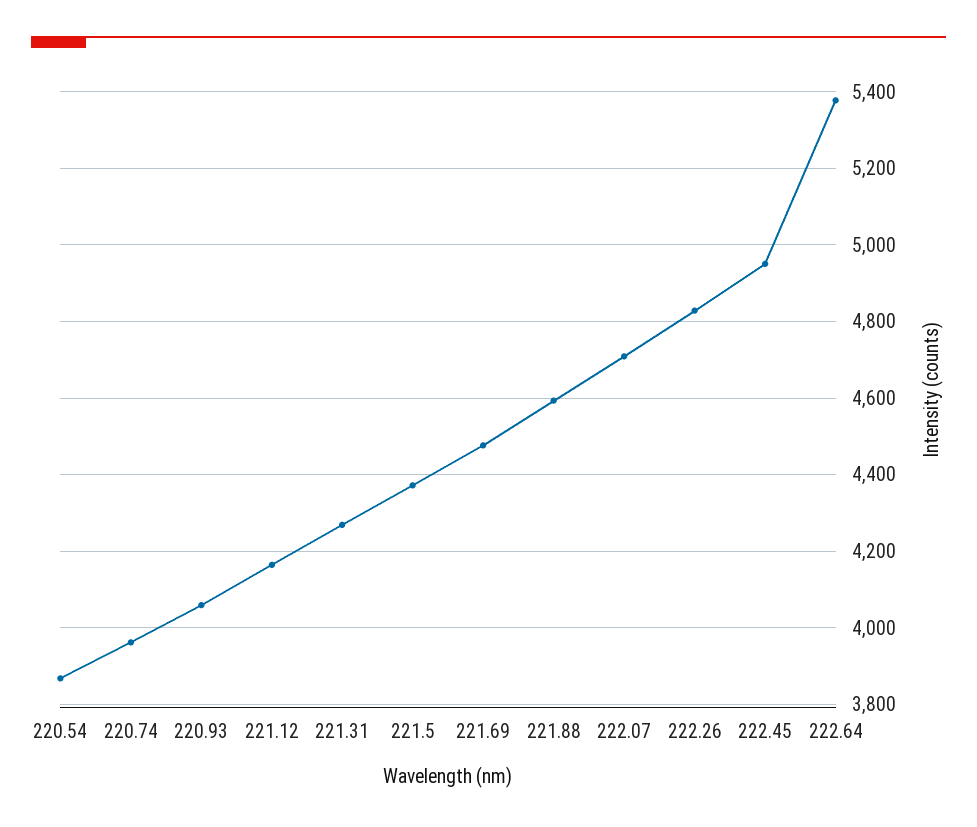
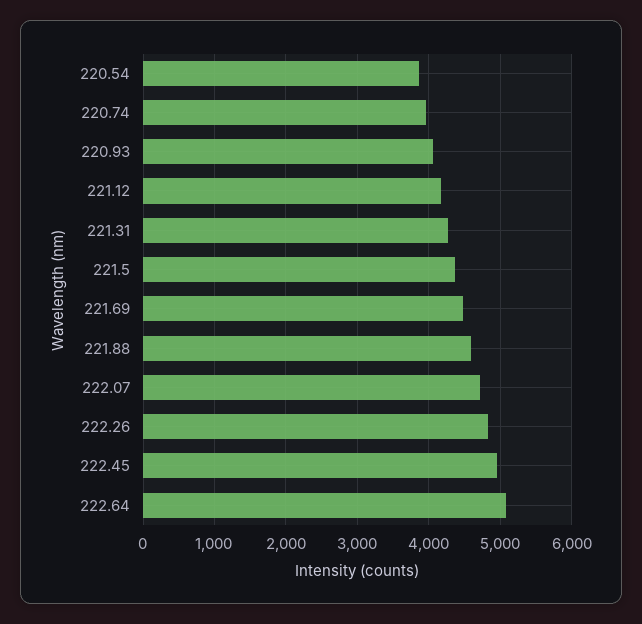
  {
    "220.54": 3860,
    "220.74": 3960,
    "220.93": 4060,
    "221.12": 4160,
    "221.31": 4260,
    "221.5": 4380,
    "221.69": 4480,
    "221.88": 4600,
    "222.07": 4700,
    "222.26": 4820,
    "222.45": 4960,
-   "222.64": 5380
+   "222.64": 5100
  }

